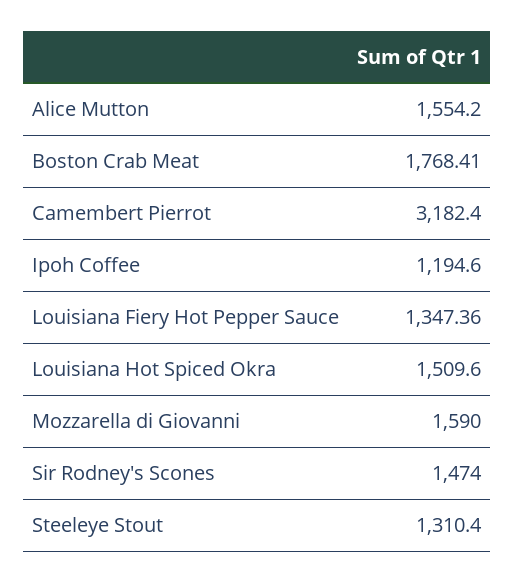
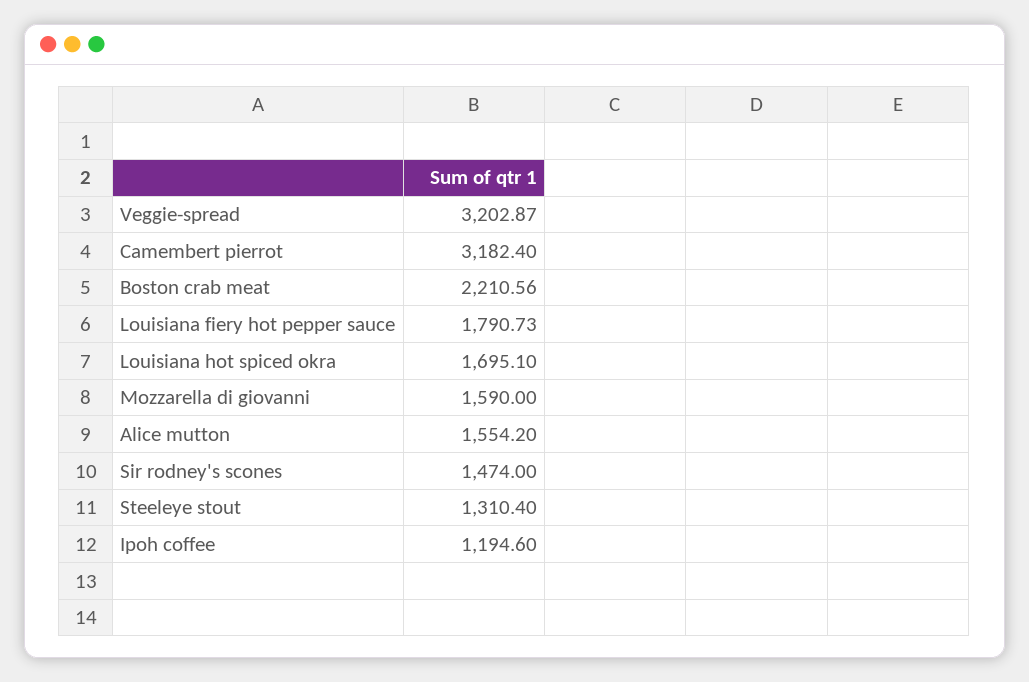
  {
    "Alice Mutton": 1554.2,
-   "Boston Crab Meat": 1768.41,
+   "Boston Crab Meat": 2210.56,
    "Camembert Pierrot": 3182.4,
    "Ipoh Coffee": 1194.6,
-   "Louisiana Fiery Hot Pepper Sauce": 1347.36,
+   "Louisiana Fiery Hot Pepper Sauce": 1790.73,
-   "Louisiana Hot Spiced Okra": 1509.6,
+   "Louisiana Hot Spiced Okra": 1695.1,
    "Mozzarella di Giovanni": 1590,
    "Sir Rodney's Scones": 1474,
-   "Steeleye Stout": 1310.4
+   "Steeleye Stout": 1310.4,
+   "Veggie-spread": 3202.87
  }

